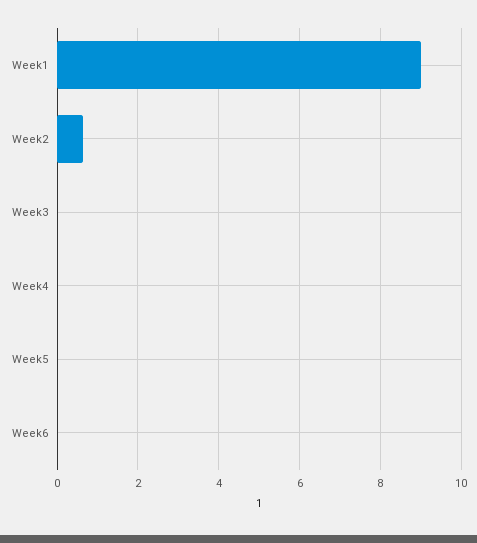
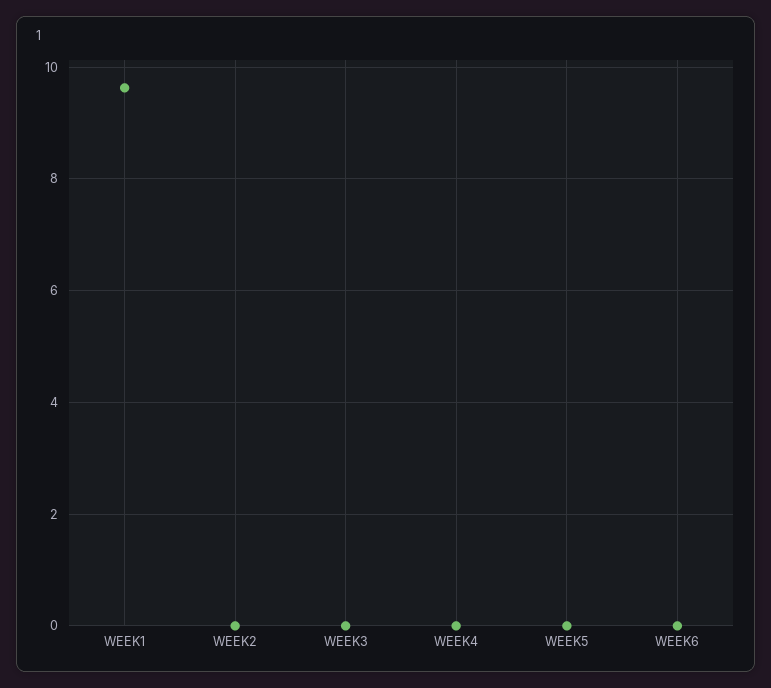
  {
-   "Week1": 9,
+   "Week1": 9.6,
-   "Week2": 0.6,
+   "Week2": 0,
    "Week3": 0,
    "Week4": 0,
    "Week5": 0,
    "Week6": 0
  }

